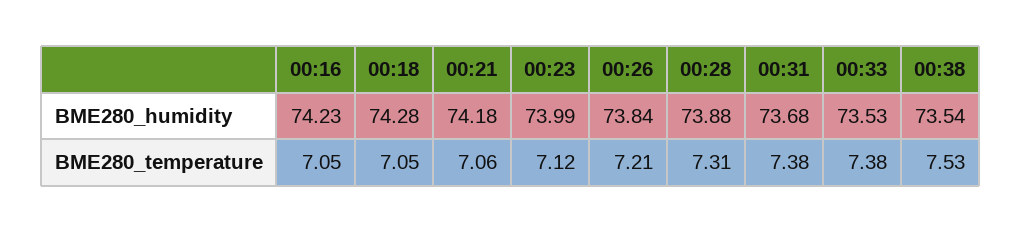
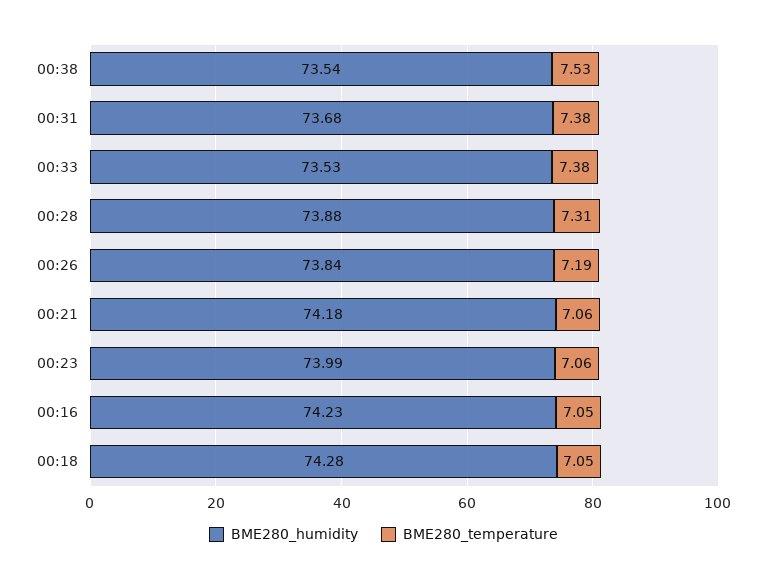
  {
    "BME280_humidity": {
      "00:16": 74.23,
      "00:18": 74.28,
      "00:21": 74.18,
      "00:23": 73.99,
      "00:26": 73.84,
      "00:28": 73.88,
      "00:31": 73.68,
      "00:33": 73.53,
      "00:38": 73.54
    },
    "BME280_temperature": {
      "00:16": 7.05,
      "00:18": 7.05,
      "00:21": 7.06,
-     "00:23": 7.12,
+     "00:23": 7.06,
-     "00:26": 7.21,
+     "00:26": 7.19,
      "00:28": 7.31,
      "00:31": 7.38,
      "00:33": 7.38,
      "00:38": 7.53
    }
  }

